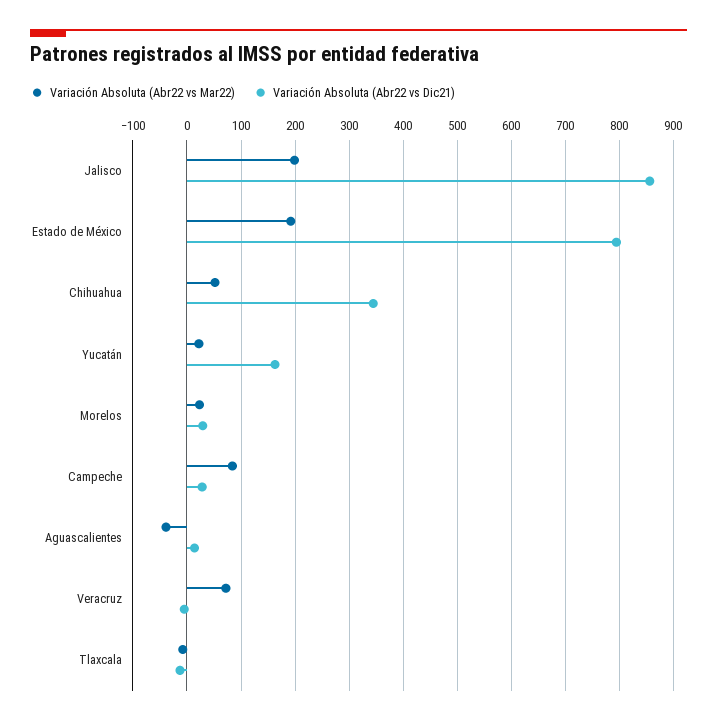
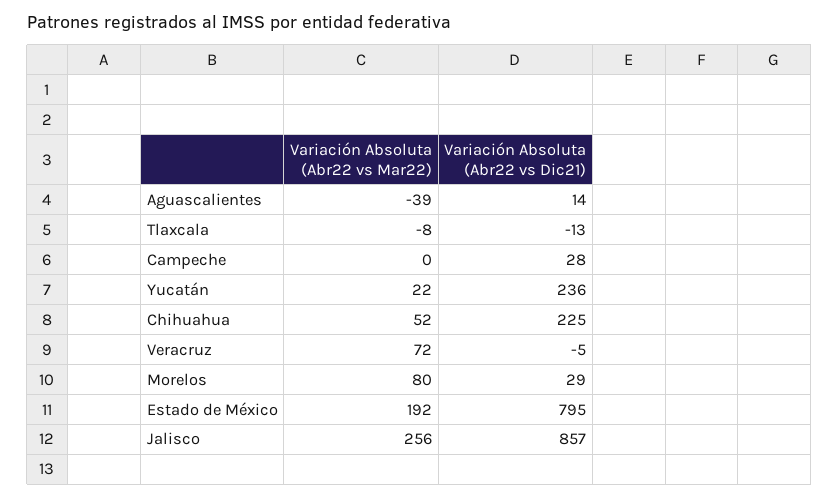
  {
    "Variación Absoluta (Abr22 vs Mar22)": {
-     "Jalisco": 200,
+     "Jalisco": 256,
      "Estado de México": 192,
      "Chihuahua": 52,
      "Yucatán": 22,
-     "Morelos": 20,
+     "Morelos": 80,
-     "Campeche": 80,
+     "Campeche": 0,
      "Aguascalientes": -39,
      "Veracruz": 72,
      "Tlaxcala": -8
    },
    "Variación Absoluta (Abr22 vs Dic21)": {
      "Jalisco": 857,
      "Estado de México": 795,
-     "Chihuahua": 340,
+     "Chihuahua": 225,
-     "Yucatán": 160,
+     "Yucatán": 236,
      "Morelos": 29,
      "Campeche": 28,
      "Aguascalientes": 14,
      "Veracruz": -5,
      "Tlaxcala": -13
    }
  }

